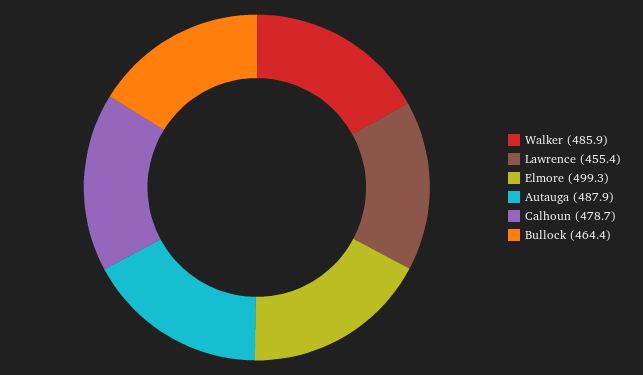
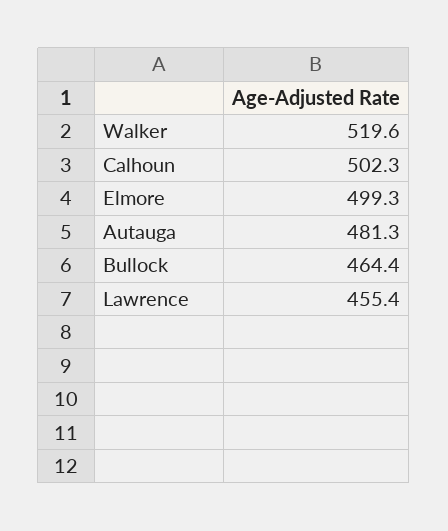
  {
-   "Walker": 485.9,
+   "Walker": 519.6,
    "Lawrence": 455.4,
    "Elmore": 499.3,
-   "Autauga": 487.9,
+   "Autauga": 481.3,
-   "Calhoun": 478.7,
+   "Calhoun": 502.3,
    "Bullock": 464.4
  }

